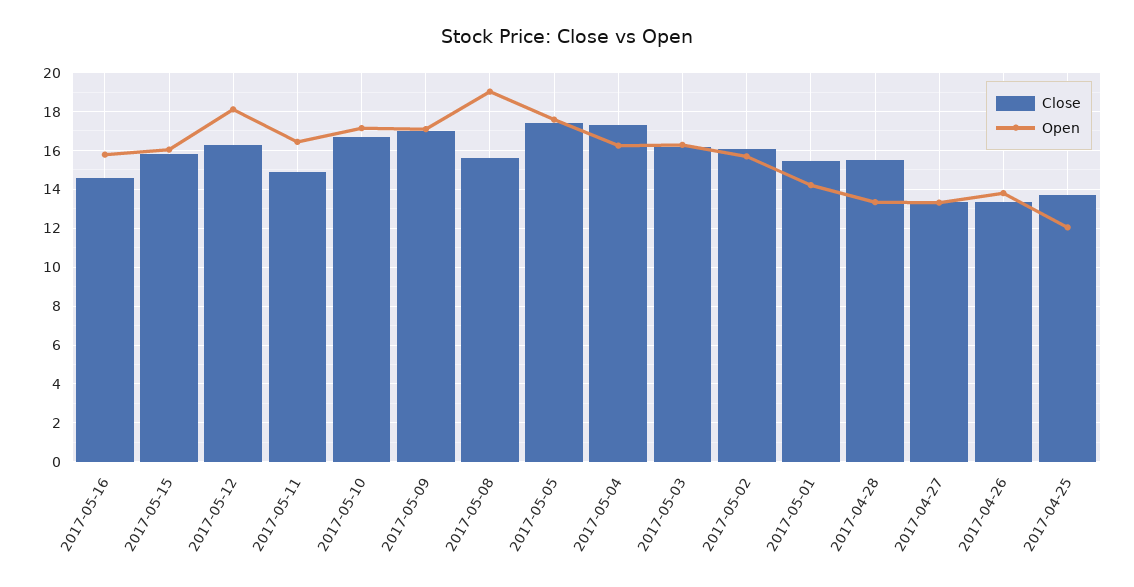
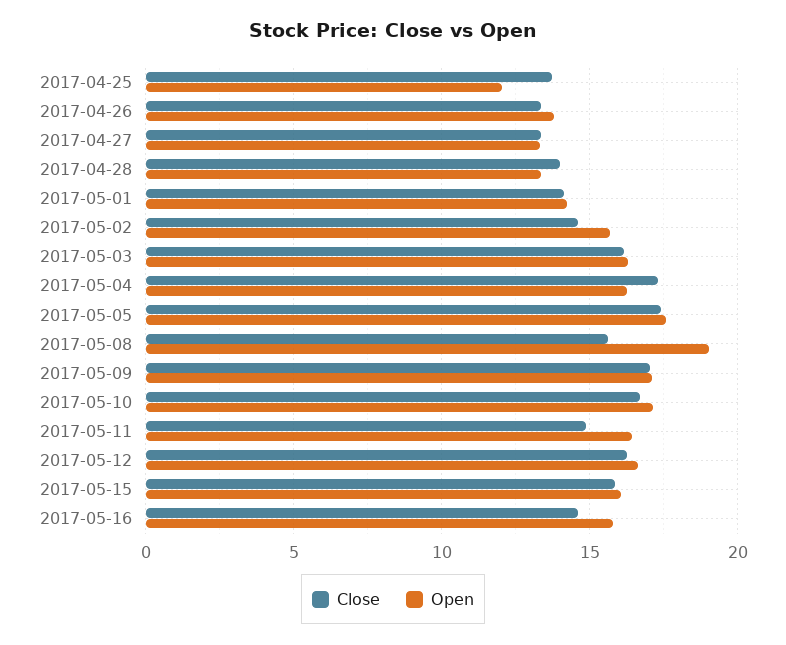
  {
    "Close": {
      "2017-05-16": 14.5,
      "2017-05-15": 16,
      "2017-05-12": 16.5,
      "2017-05-11": 15,
      "2017-05-10": 16.5,
      "2017-05-09": 17,
      "2017-05-08": 15.5,
      "2017-05-05": 17.5,
      "2017-05-04": 17.5,
      "2017-05-03": 16,
-     "2017-05-02": 16,
+     "2017-05-02": 14.5,
-     "2017-05-01": 15.5,
+     "2017-05-01": 14,
-     "2017-04-28": 15.5,
+     "2017-04-28": 14,
      "2017-04-27": 13.5,
      "2017-04-26": 13.5,
      "2017-04-25": 13.5
    },
    "Open": {
      "2017-05-16": 16,
      "2017-05-15": 16,
-     "2017-05-12": 18,
+     "2017-05-12": 16.5,
      "2017-05-11": 16.5,
      "2017-05-10": 17,
      "2017-05-09": 17,
      "2017-05-08": 19,
      "2017-05-05": 17.5,
      "2017-05-04": 16.5,
      "2017-05-03": 16.5,
      "2017-05-02": 15.5,
      "2017-05-01": 14,
      "2017-04-28": 13.5,
      "2017-04-27": 13.5,
      "2017-04-26": 14,
      "2017-04-25": 12
    }
  }

